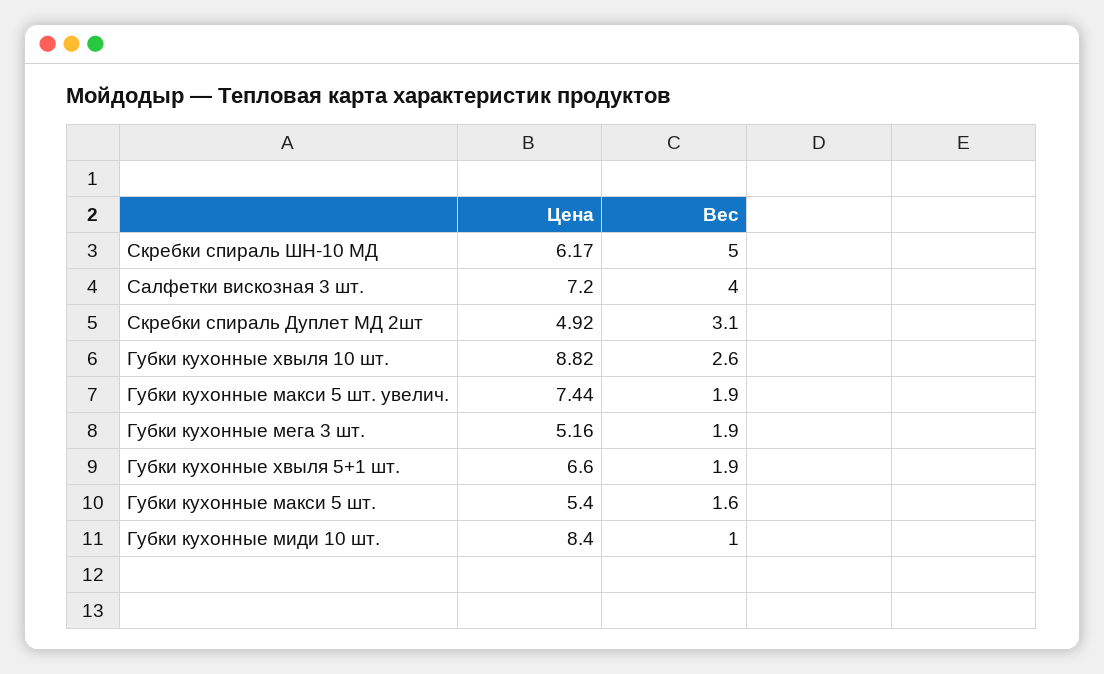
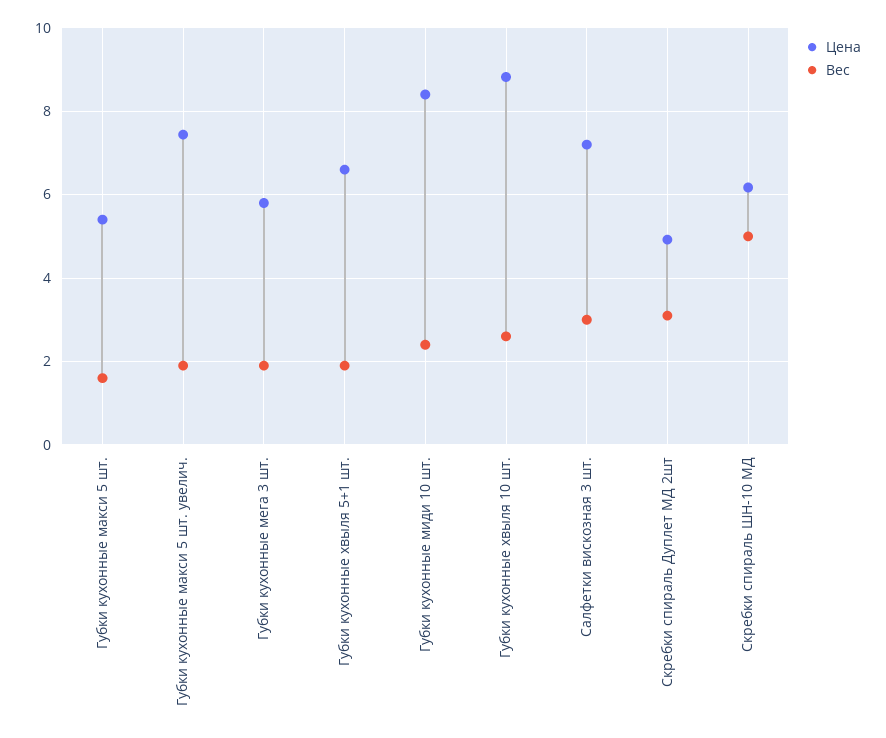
  {
    "Цена": {
      "Скребки спираль ШН-10 МД": 6.17,
      "Салфетки вискозная 3 шт.": 7.2,
      "Скребки спираль Дуплет МД 2шт": 4.92,
      "Губки кухонные хвыля 10 шт.": 8.82,
      "Губки кухонные макси 5 шт. увелич.": 7.44,
-     "Губки кухонные мега 3 шт.": 5.16,
+     "Губки кухонные мега 3 шт.": 5.8,
      "Губки кухонные хвыля 5+1 шт.": 6.6,
      "Губки кухонные макси 5 шт.": 5.4,
      "Губки кухонные миди 10 шт.": 8.4
    },
    "Вес": {
      "Скребки спираль ШН-10 МД": 5,
-     "Салфетки вискозная 3 шт.": 4,
+     "Салфетки вискозная 3 шт.": 3,
      "Скребки спираль Дуплет МД 2шт": 3.1,
      "Губки кухонные хвыля 10 шт.": 2.6,
      "Губки кухонные макси 5 шт. увелич.": 1.9,
      "Губки кухонные мега 3 шт.": 1.9,
      "Губки кухонные хвыля 5+1 шт.": 1.9,
      "Губки кухонные макси 5 шт.": 1.6,
-     "Губки кухонные миди 10 шт.": 1
+     "Губки кухонные миди 10 шт.": 2.4
    }
  }

